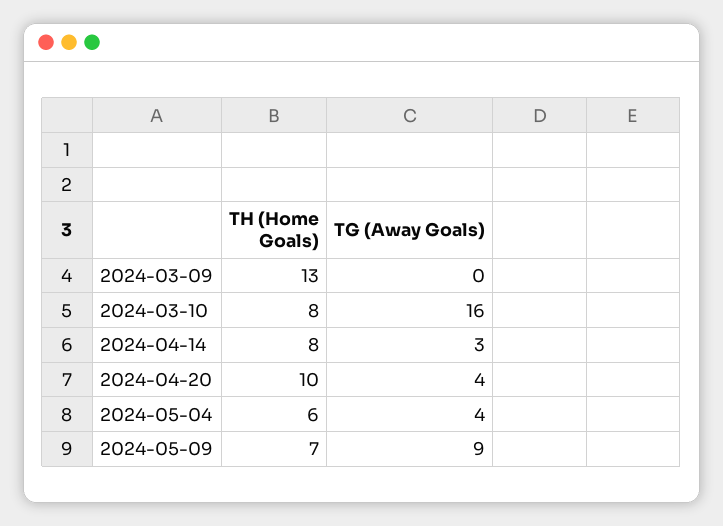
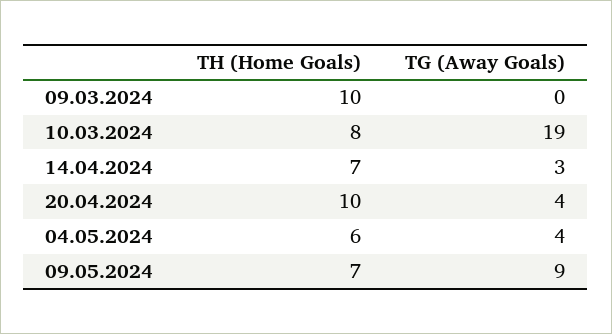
  {
    "TH (Home Goals)": {
-     "2024-03-09": 13,
+     "2024-03-09": 10,
      "2024-03-10": 8,
-     "2024-04-14": 8,
+     "2024-04-14": 7,
      "2024-04-20": 10,
      "2024-05-04": 6,
      "2024-05-09": 7
    },
    "TG (Away Goals)": {
      "2024-03-09": 0,
-     "2024-03-10": 16,
+     "2024-03-10": 19,
      "2024-04-14": 3,
      "2024-04-20": 4,
      "2024-05-04": 4,
      "2024-05-09": 9
    }
  }

